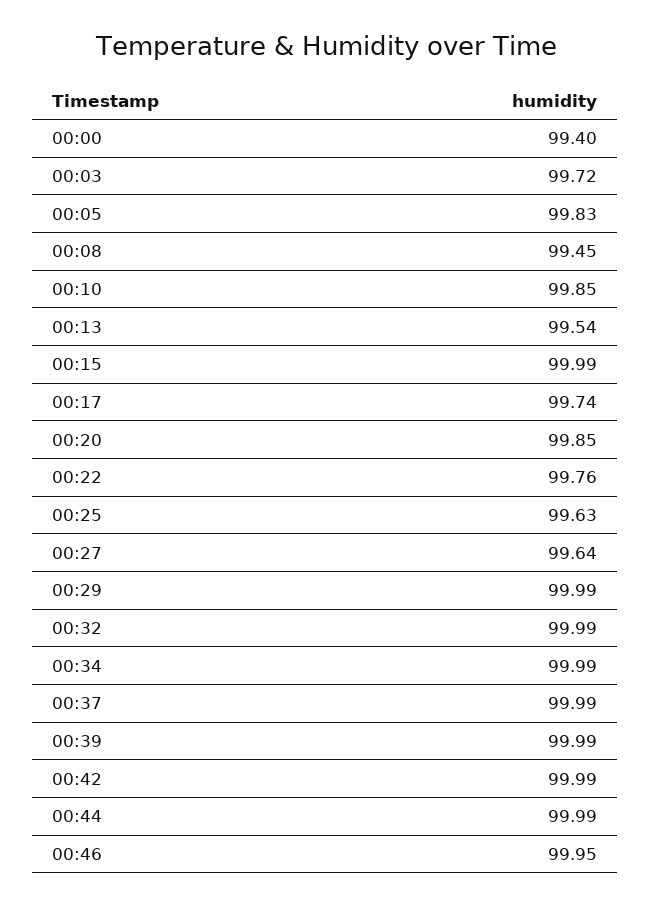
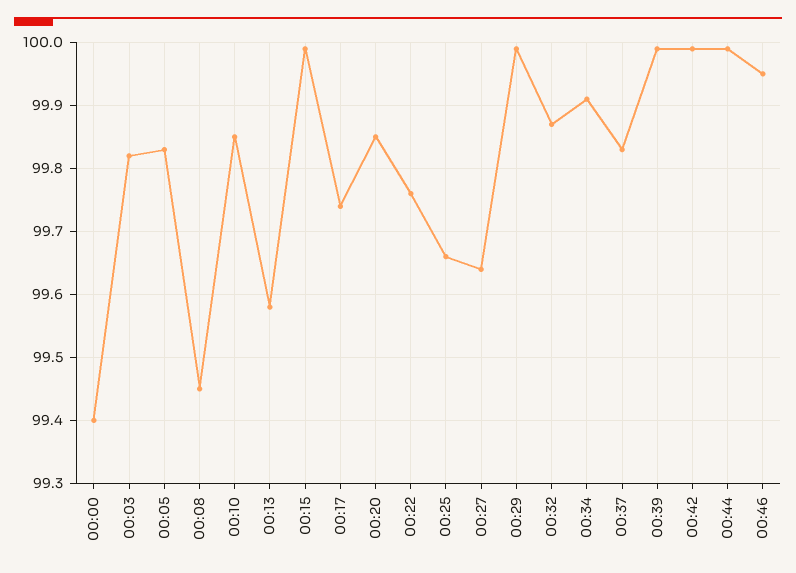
  {
    "00:00": 99.4,
-   "00:03": 99.72,
+   "00:03": 99.82,
    "00:05": 99.83,
    "00:08": 99.45,
    "00:10": 99.85,
-   "00:13": 99.54,
+   "00:13": 99.58,
    "00:15": 99.99,
    "00:17": 99.74,
    "00:20": 99.85,
    "00:22": 99.76,
-   "00:25": 99.63,
+   "00:25": 99.66,
    "00:27": 99.64,
    "00:29": 99.99,
-   "00:32": 99.99,
+   "00:32": 99.87,
-   "00:34": 99.99,
+   "00:34": 99.91,
-   "00:37": 99.99,
+   "00:37": 99.83,
    "00:39": 99.99,
    "00:42": 99.99,
    "00:44": 99.99,
    "00:46": 99.95
  }

